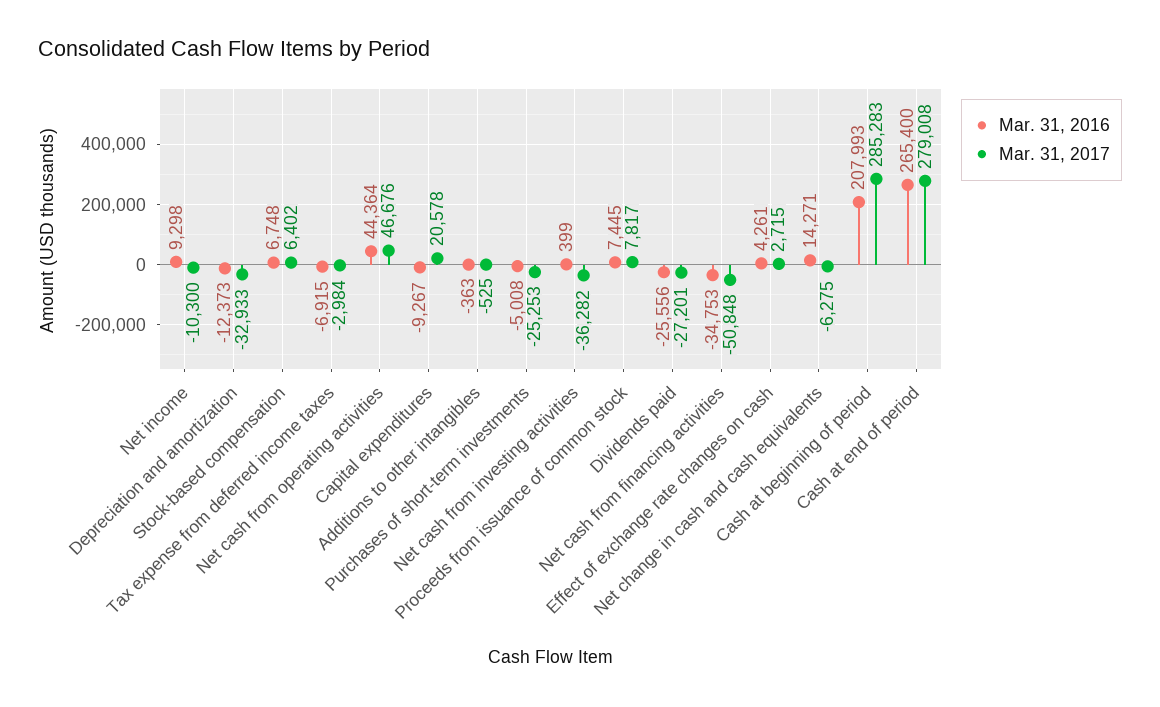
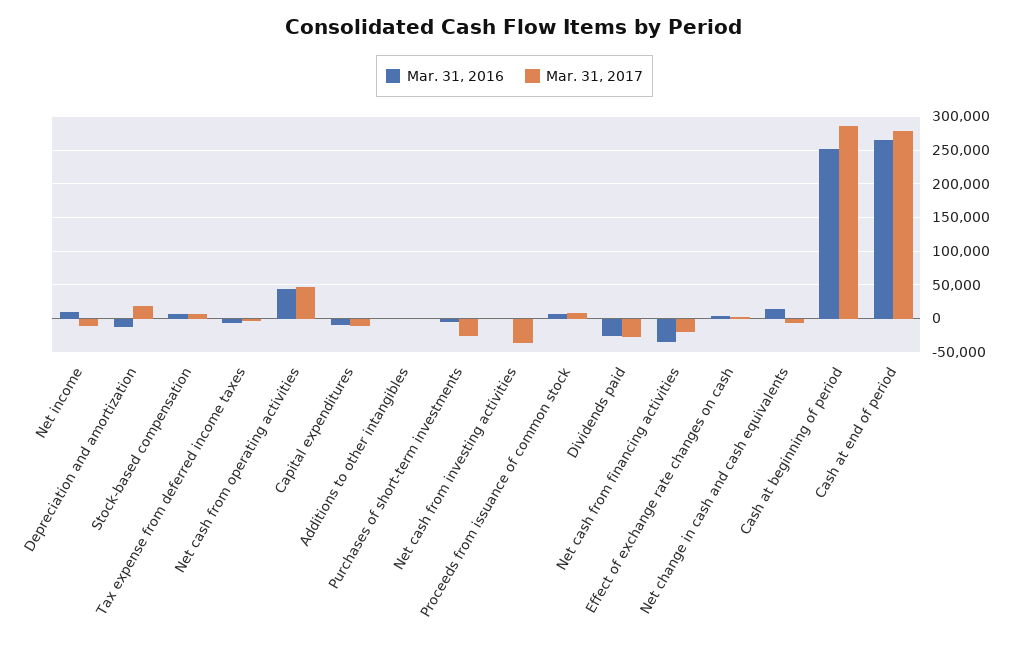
  {
    "Mar. 31, 2016": {
      "Net income": 9298,
      "Depreciation and amortization": -12373,
      "Stock-based compensation": 6748,
      "Tax expense from deferred income taxes": -6915,
      "Net cash from operating activities": 44364,
      "Capital expenditures": -9267,
      "Additions to other intangibles": -363,
      "Purchases of short-term investments": -5008,
      "Net cash from investing activities": 399,
      "Proceeds from issuance of common stock": 7445,
      "Dividends paid": -25556,
      "Net cash from financing activities": -34753,
      "Effect of exchange rate changes on cash": 4261,
      "Net change in cash and cash equivalents": 14271,
-     "Cash at beginning of period": 207993,
+     "Cash at beginning of period": 250000,
      "Cash at end of period": 265400
    },
    "Mar. 31, 2017": {
      "Net income": -10300,
-     "Depreciation and amortization": -32933,
+     "Depreciation and amortization": 20000,
      "Stock-based compensation": 6402,
      "Tax expense from deferred income taxes": -2984,
      "Net cash from operating activities": 46676,
-     "Capital expenditures": 20578,
+     "Capital expenditures": -10000,
      "Additions to other intangibles": -525,
      "Purchases of short-term investments": -25253,
      "Net cash from investing activities": -36282,
      "Proceeds from issuance of common stock": 7817,
      "Dividends paid": -27201,
-     "Net cash from financing activities": -50848,
+     "Net cash from financing activities": -20000,
      "Effect of exchange rate changes on cash": 2715,
      "Net change in cash and cash equivalents": -6275,
      "Cash at beginning of period": 285283,
      "Cash at end of period": 279008
    }
  }

